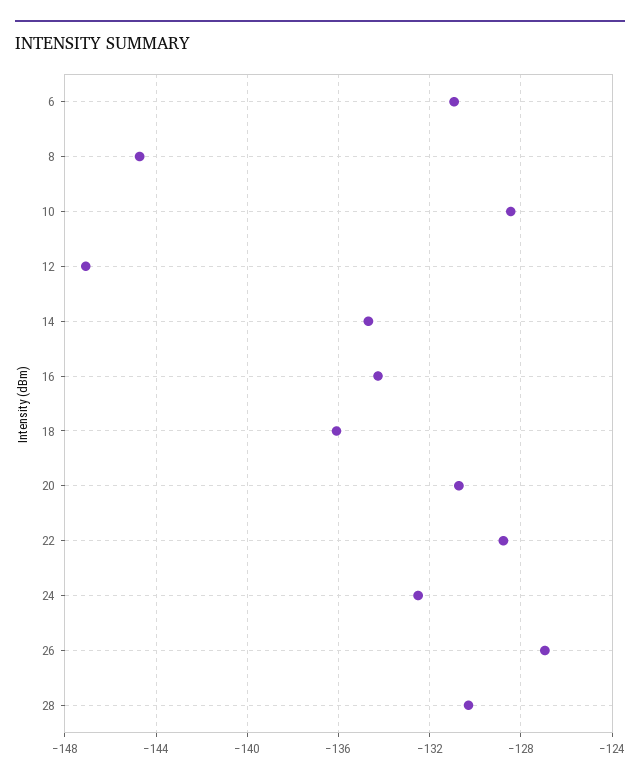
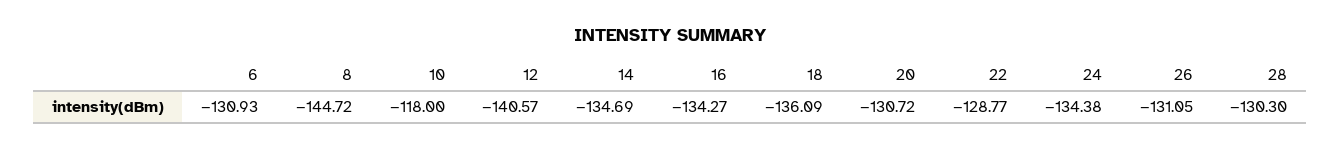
  {
    "6": -130.93,
    "8": -144.72,
-   "10": -128.5,
+   "10": -118,
-   "12": -147,
+   "12": -140.57,
    "14": -134.69,
    "16": -134.27,
    "18": -136.09,
    "20": -130.72,
    "22": -128.77,
-   "24": -132.5,
+   "24": -134.38,
-   "26": -127,
+   "26": -131.05,
    "28": -130.3
  }

